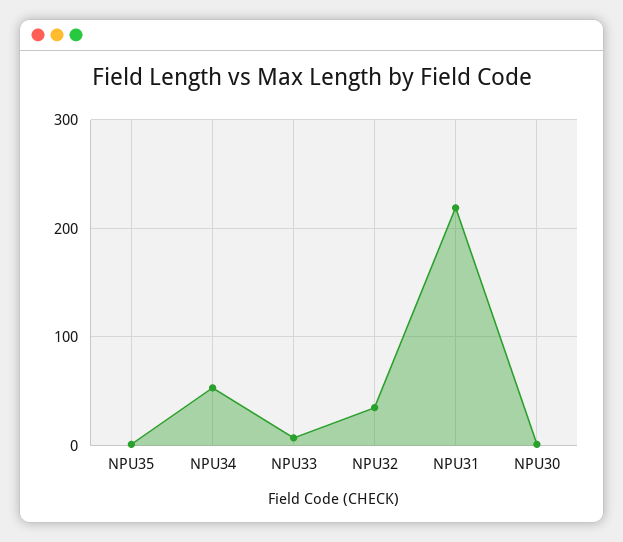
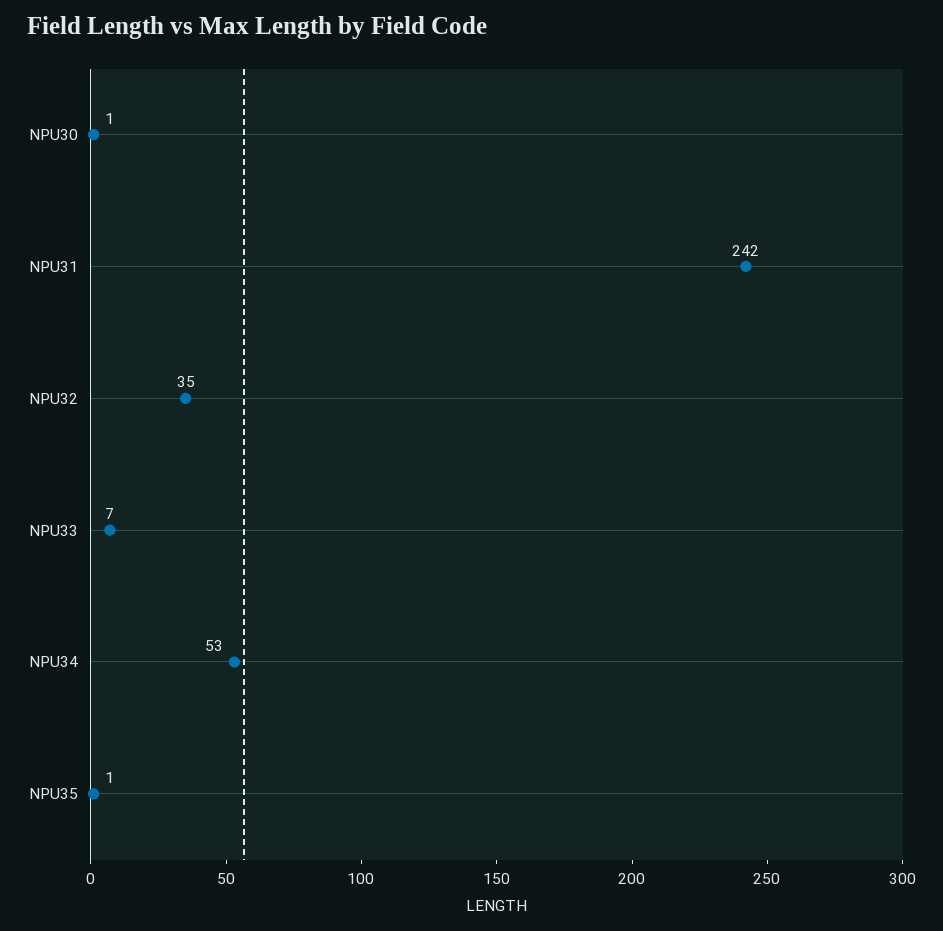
  {
    "NPU35": 1,
    "NPU34": 53,
    "NPU33": 7,
    "NPU32": 35,
-   "NPU31": 220,
+   "NPU31": 242,
    "NPU30": 1
  }

